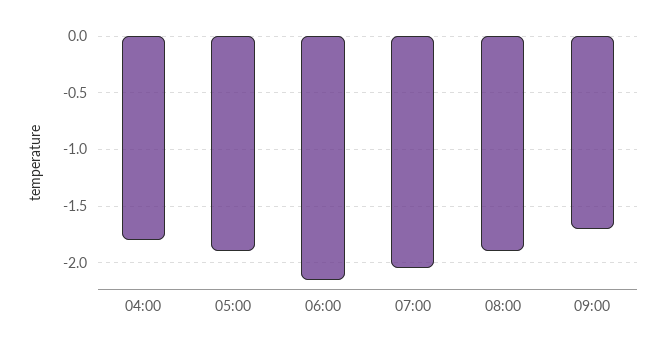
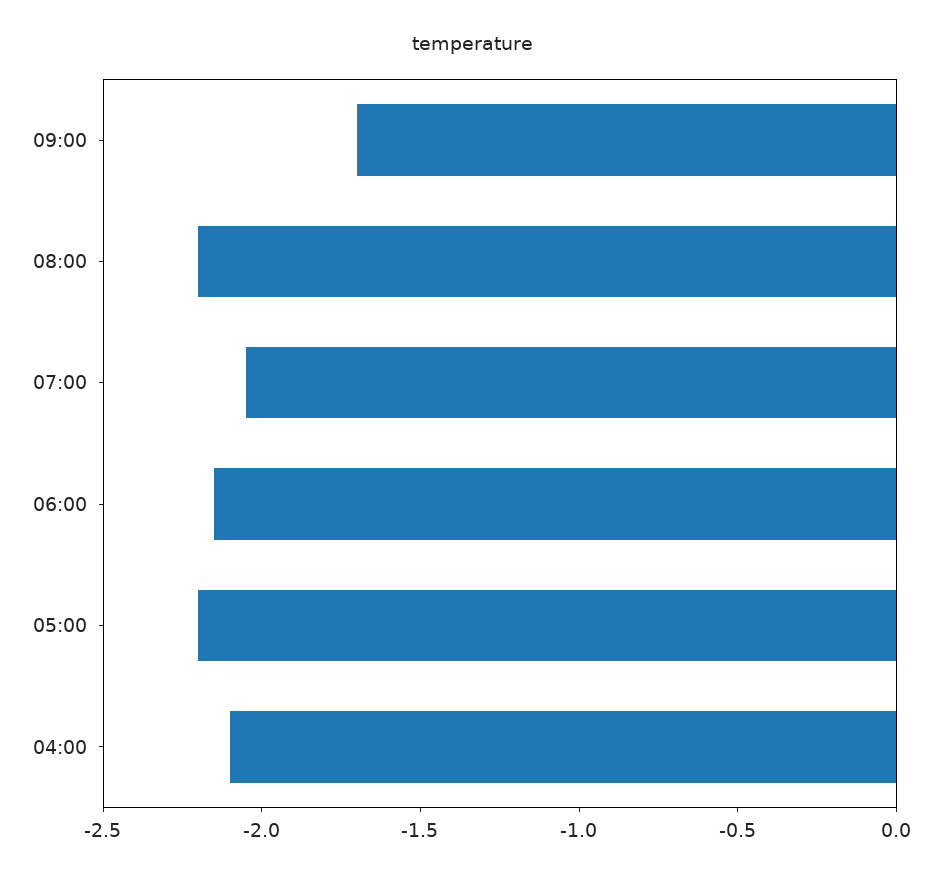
  {
-   "04:00": -1.8,
+   "04:00": -2.1,
-   "05:00": -1.9,
+   "05:00": -2.2,
    "06:00": -2.2,
    "07:00": -2.1,
-   "08:00": -1.9,
+   "08:00": -2.2,
    "09:00": -1.7
  }

